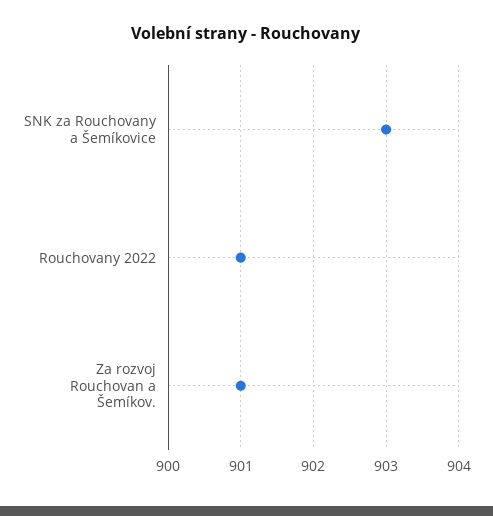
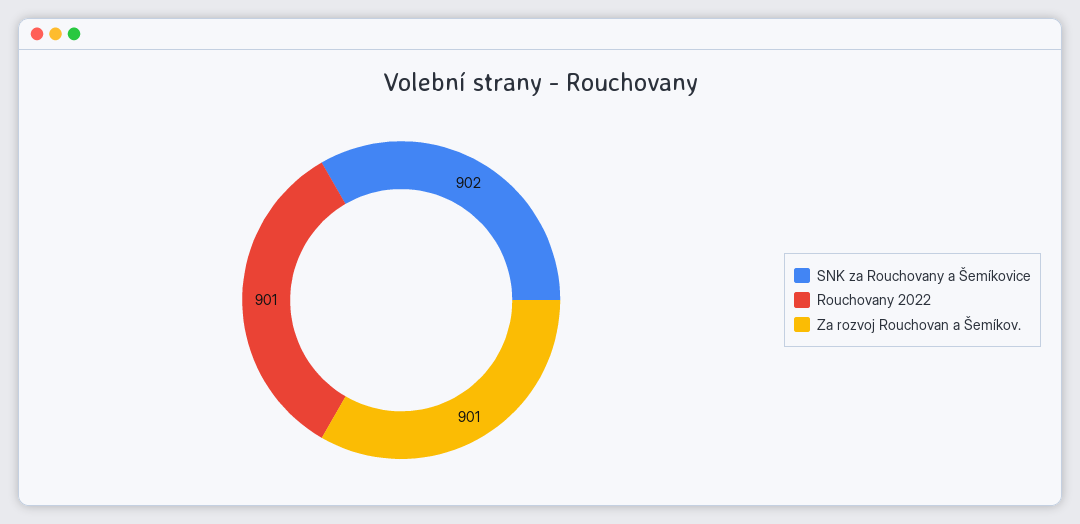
  {
-   "SNK za Rouchovany a Šemíkovice": 903,
+   "SNK za Rouchovany a Šemíkovice": 902,
    "Rouchovany 2022": 901,
    "Za rozvoj Rouchovan a Šemíkov.": 901
  }

